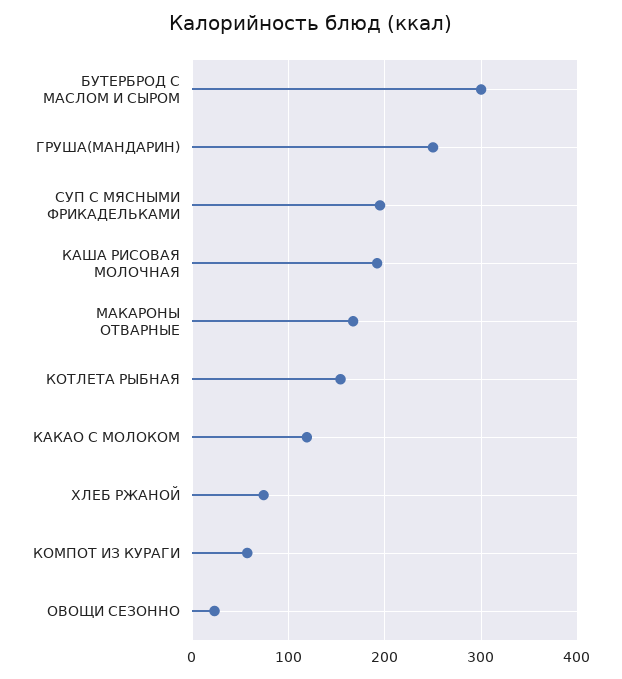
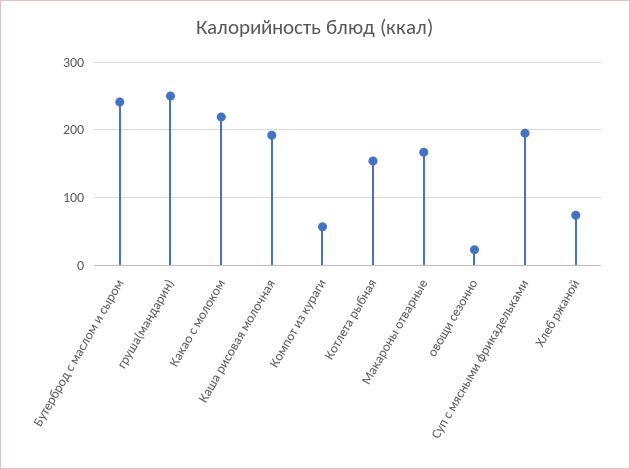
  {
-   "БУТЕРБРОД С МАСЛОМ И СЫРОМ": 300,
+   "БУТЕРБРОД С МАСЛОМ И СЫРОМ": 240,
    "ГРУША(МАНДАРИН)": 250,
    "СУП С МЯСНЫМИ ФРИКАДЕЛЬКАМИ": 200,
    "КАША РИСОВАЯ МОЛОЧНАЯ": 190,
    "МАКАРОНЫ ОТВАРНЫЕ": 170,
    "КОТЛЕТА РЫБНАЯ": 150,
-   "КАКАО С МОЛОКОМ": 120,
+   "КАКАО С МОЛОКОМ": 220,
    "ХЛЕБ РЖАНОЙ": 70,
    "КОМПОТ ИЗ КУРАГИ": 60,
    "ОВОЩИ СЕЗОННО": 20
  }

